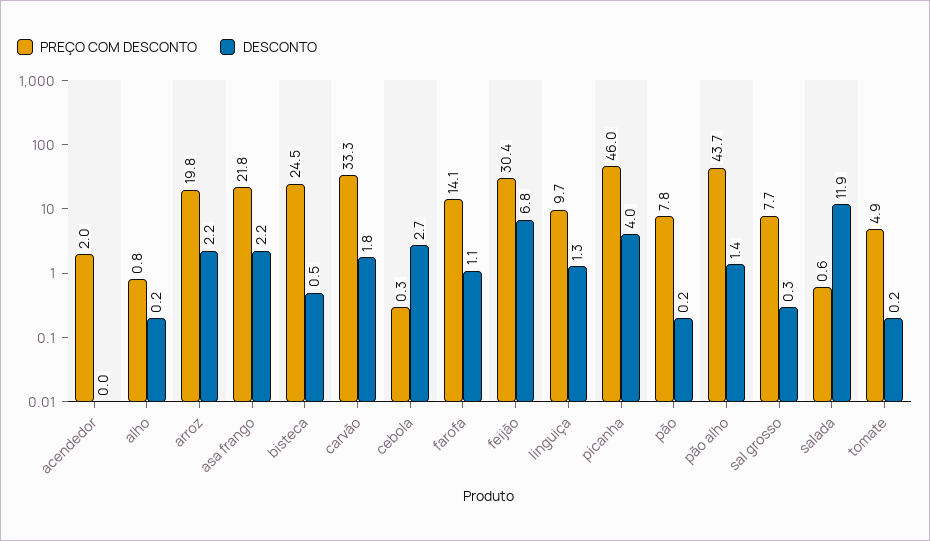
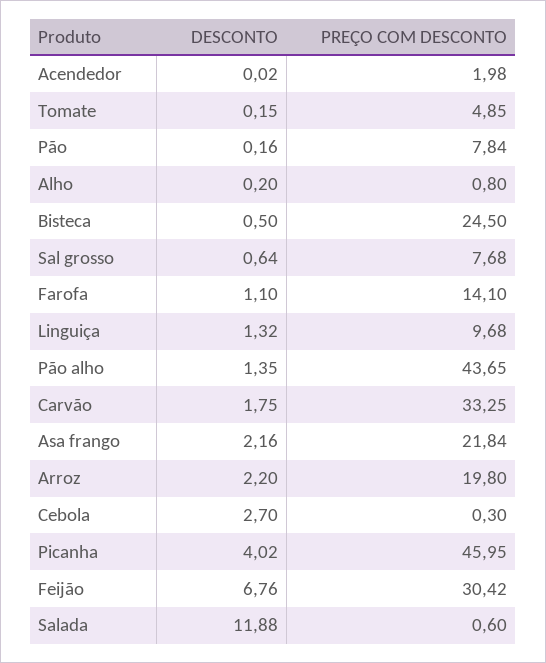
  {
    "PREÇO COM DESCONTO": {
      "acendedor": 1.98,
      "alho": 0.8,
      "arroz": 19.8,
      "asa frango": 21.84,
      "bisteca": 24.5,
      "carvão": 33.25,
      "cebola": 0.3,
      "farofa": 14.1,
      "feijão": 30.42,
      "linguiça": 9.68,
      "picanha": 45.95,
      "pão": 7.84,
      "pão alho": 43.65,
      "sal grosso": 7.68,
      "salada": 0.6,
      "tomate": 4.85
    },
    "DESCONTO": {
      "acendedor": 0.02,
      "alho": 0.2,
      "arroz": 2.2,
      "asa frango": 2.16,
      "bisteca": 0.5,
      "carvão": 1.75,
      "cebola": 2.7,
      "farofa": 1.1,
      "feijão": 6.76,
      "linguiça": 1.32,
      "picanha": 4.02,
      "pão": 0.16,
      "pão alho": 1.35,
-     "sal grosso": 0.3,
+     "sal grosso": 0.64,
      "salada": 11.88,
      "tomate": 0.15
    }
  }

